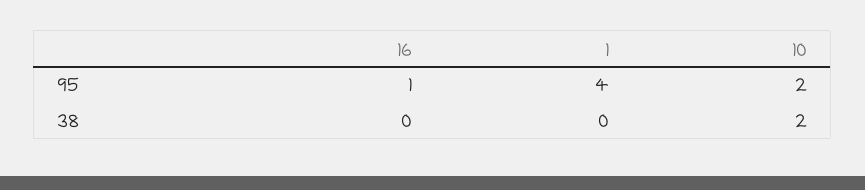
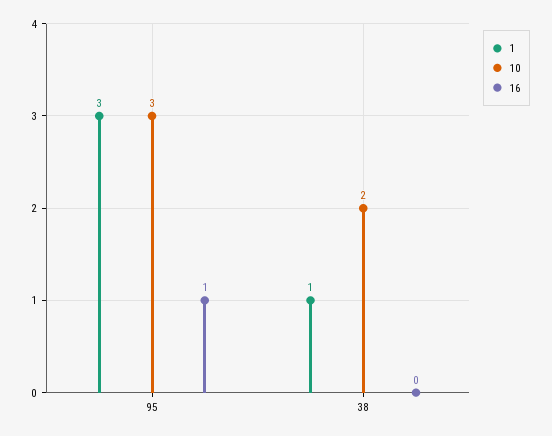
  {
    "16": {
      "95": 1,
      "38": 0
    },
    "1": {
-     "95": 4,
+     "95": 3,
-     "38": 0
+     "38": 1
    },
    "10": {
-     "95": 2,
+     "95": 3,
      "38": 2
    }
  }

